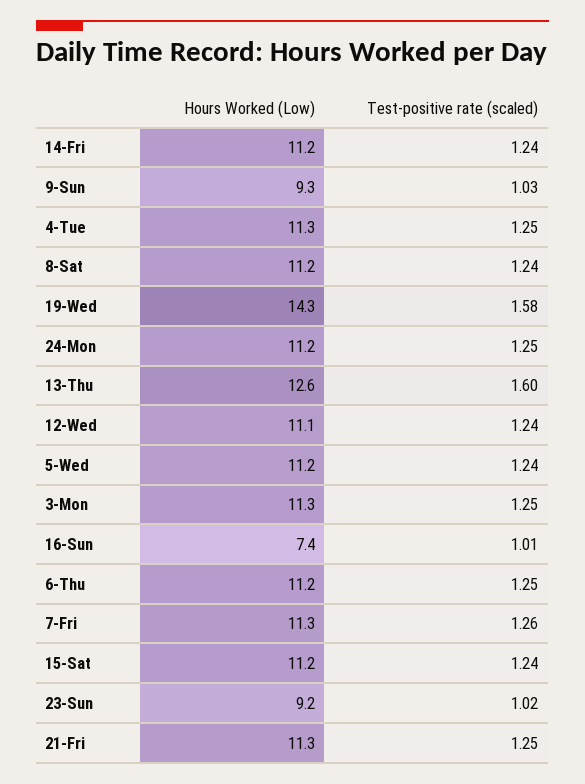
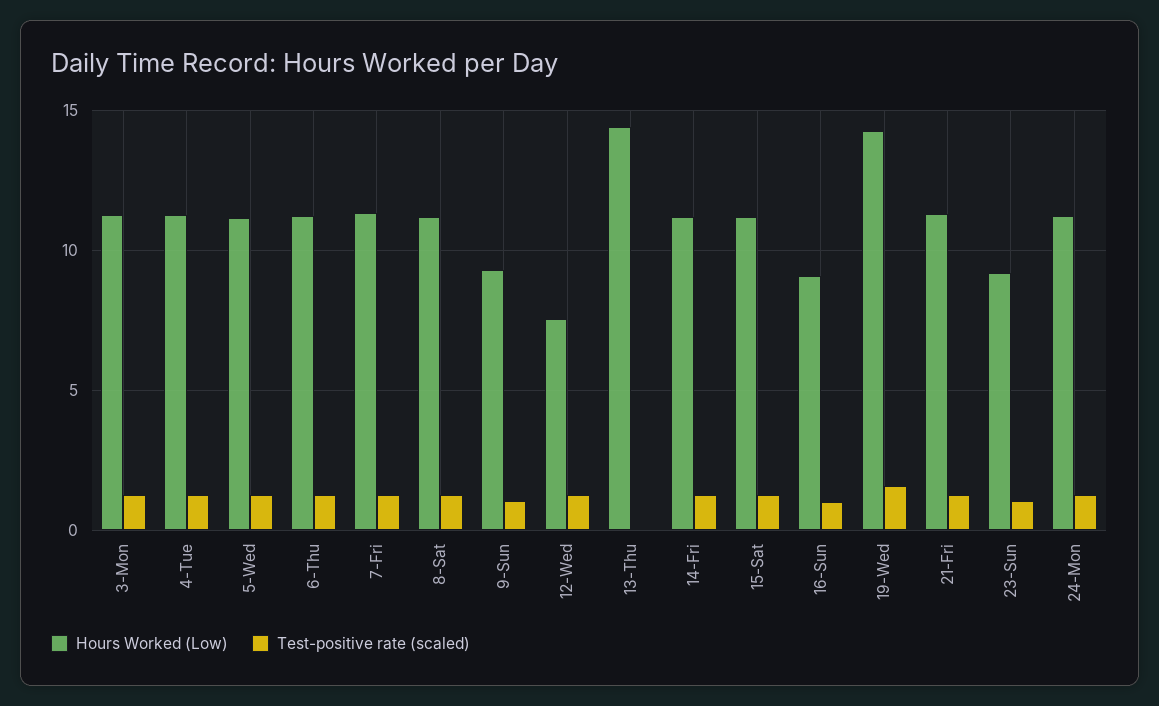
  {
    "Hours Worked (Low)": {
      "14-Fri": 11.2,
      "9-Sun": 9.3,
      "4-Tue": 11.3,
      "8-Sat": 11.2,
      "19-Wed": 14.3,
      "24-Mon": 11.2,
-     "13-Thu": 12.6,
+     "13-Thu": 14.5,
-     "12-Wed": 11.1,
+     "12-Wed": 7.5,
      "5-Wed": 11.2,
      "3-Mon": 11.3,
-     "16-Sun": 7.4,
+     "16-Sun": 9,
      "6-Thu": 11.2,
      "7-Fri": 11.3,
      "15-Sat": 11.2,
      "23-Sun": 9.2,
      "21-Fri": 11.3
    },
    "Test-positive rate (scaled)": {
      "14-Fri": 1.24,
      "9-Sun": 1.03,
      "4-Tue": 1.25,
      "8-Sat": 1.24,
      "19-Wed": 1.58,
      "24-Mon": 1.25,
-     "13-Thu": 1.6,
+     "13-Thu": 0,
      "12-Wed": 1.24,
      "5-Wed": 1.24,
      "3-Mon": 1.25,
      "16-Sun": 1.01,
      "6-Thu": 1.25,
      "7-Fri": 1.26,
      "15-Sat": 1.24,
      "23-Sun": 1.02,
      "21-Fri": 1.25
    }
  }

